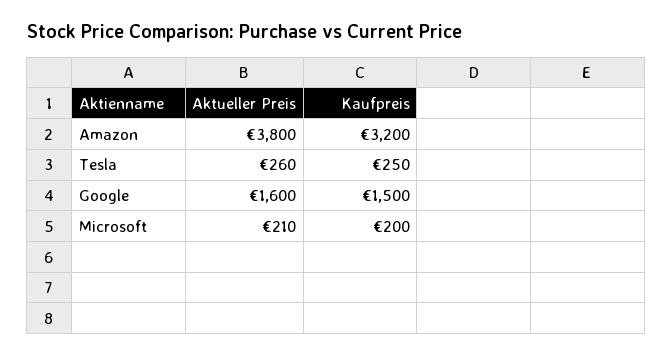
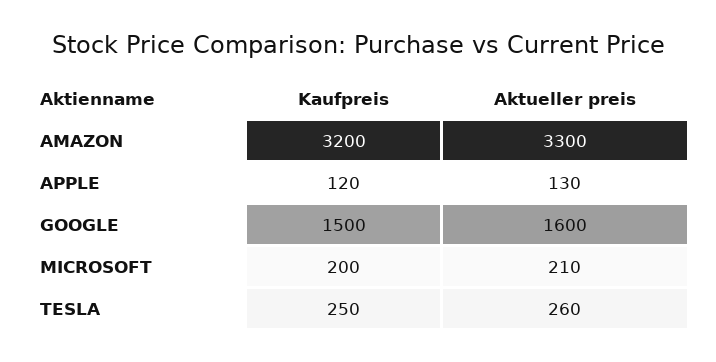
  {
    "Aktueller Preis": {
-     "Amazon": 3800,
+     "Amazon": 3300,
      "Tesla": 260,
      "Google": 1600,
-     "Microsoft": 210
+     "Microsoft": 210,
+     "APPLE": 130
    },
    "Kaufpreis": {
      "Amazon": 3200,
      "Tesla": 250,
      "Google": 1500,
-     "Microsoft": 200
+     "Microsoft": 200,
+     "APPLE": 120
    }
  }

